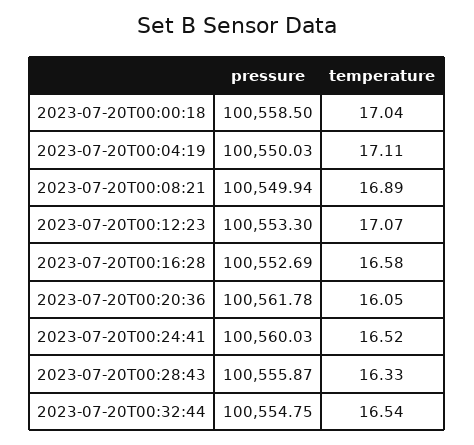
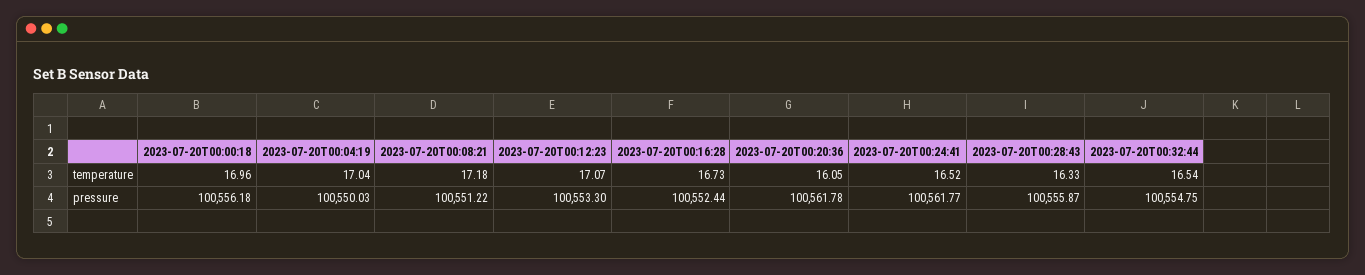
  {
    "pressure": {
-     "2023-07-20T00:00:18": 100558.5,
+     "2023-07-20T00:00:18": 100556.18,
      "2023-07-20T00:04:19": 100550.03,
-     "2023-07-20T00:08:21": 100549.94,
+     "2023-07-20T00:08:21": 100551.22,
      "2023-07-20T00:12:23": 100553.3,
-     "2023-07-20T00:16:28": 100552.69,
+     "2023-07-20T00:16:28": 100552.44,
      "2023-07-20T00:20:36": 100561.78,
-     "2023-07-20T00:24:41": 100560.03,
+     "2023-07-20T00:24:41": 100561.77,
      "2023-07-20T00:28:43": 100555.87,
      "2023-07-20T00:32:44": 100554.75
    },
    "temperature": {
-     "2023-07-20T00:00:18": 17.04,
+     "2023-07-20T00:00:18": 16.96,
-     "2023-07-20T00:04:19": 17.11,
+     "2023-07-20T00:04:19": 17.04,
-     "2023-07-20T00:08:21": 16.89,
+     "2023-07-20T00:08:21": 17.18,
      "2023-07-20T00:12:23": 17.07,
-     "2023-07-20T00:16:28": 16.58,
+     "2023-07-20T00:16:28": 16.73,
      "2023-07-20T00:20:36": 16.05,
      "2023-07-20T00:24:41": 16.52,
      "2023-07-20T00:28:43": 16.33,
      "2023-07-20T00:32:44": 16.54
    }
  }

